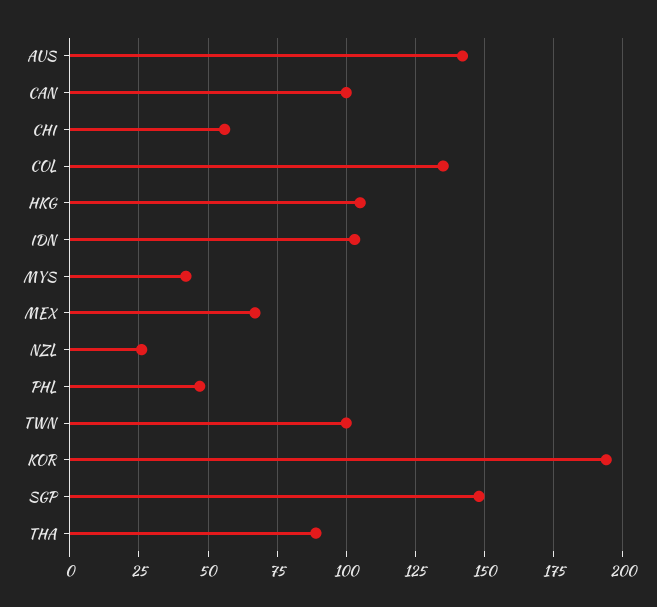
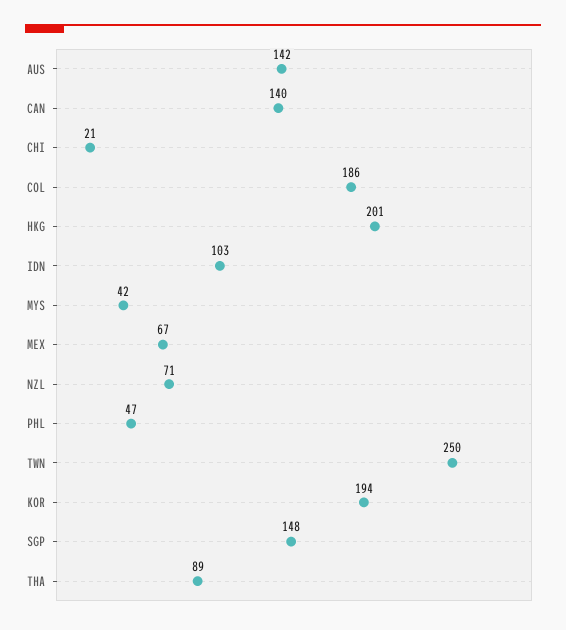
  {
    "AUS": 142,
-   "CAN": 100,
+   "CAN": 140,
-   "CHI": 55,
+   "CHI": 21,
-   "COL": 135,
+   "COL": 186,
-   "HKG": 105,
+   "HKG": 201,
    "IDN": 103,
    "MYS": 42,
    "MEX": 67,
-   "NZL": 25,
+   "NZL": 71,
    "PHL": 47,
-   "TWN": 100,
+   "TWN": 250,
    "KOR": 194,
    "SGP": 148,
    "THA": 89
  }

